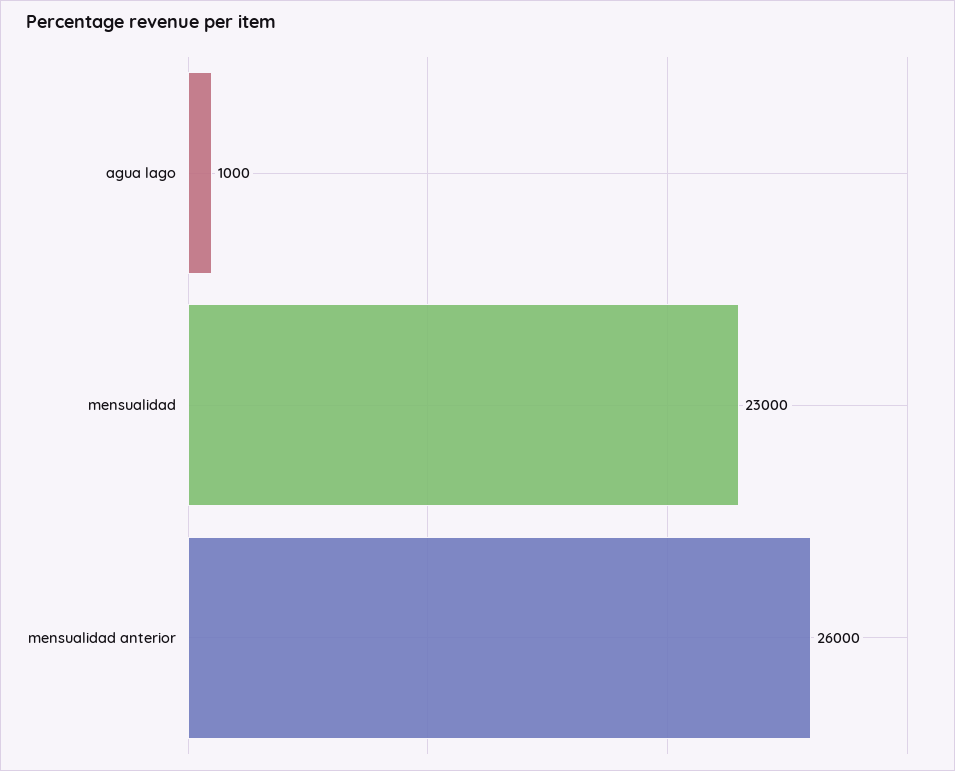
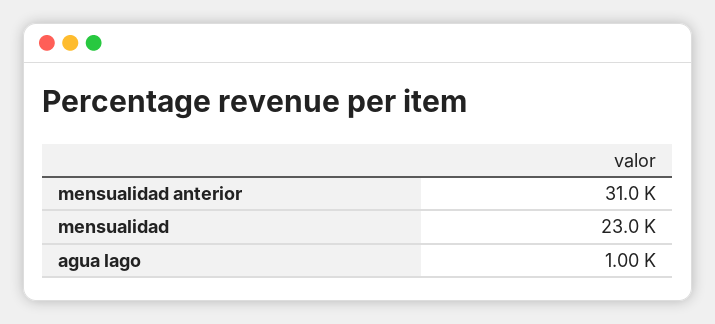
  {
    "agua lago": 1000,
    "mensualidad": 23000,
-   "mensualidad anterior": 26000
+   "mensualidad anterior": 31000
  }

